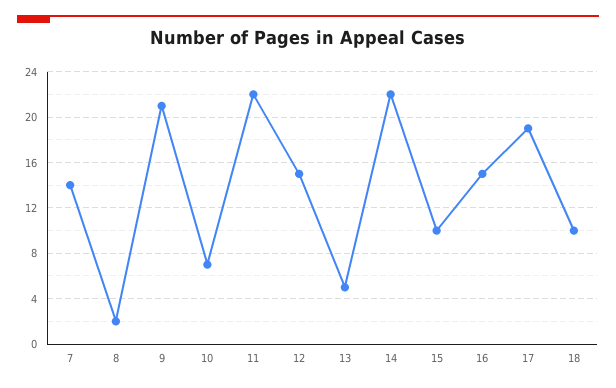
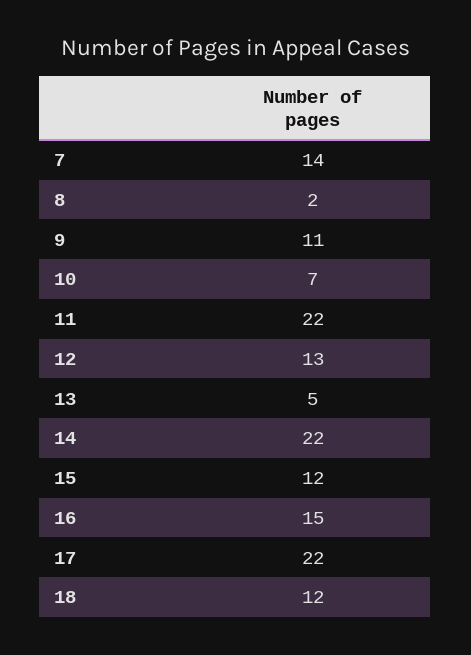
  {
    "7": 14,
    "8": 2,
-   "9": 21,
+   "9": 11,
    "10": 7,
    "11": 22,
-   "12": 15,
+   "12": 13,
    "13": 5,
    "14": 22,
-   "15": 10,
+   "15": 12,
    "16": 15,
-   "17": 19,
+   "17": 22,
-   "18": 10
+   "18": 12
  }

